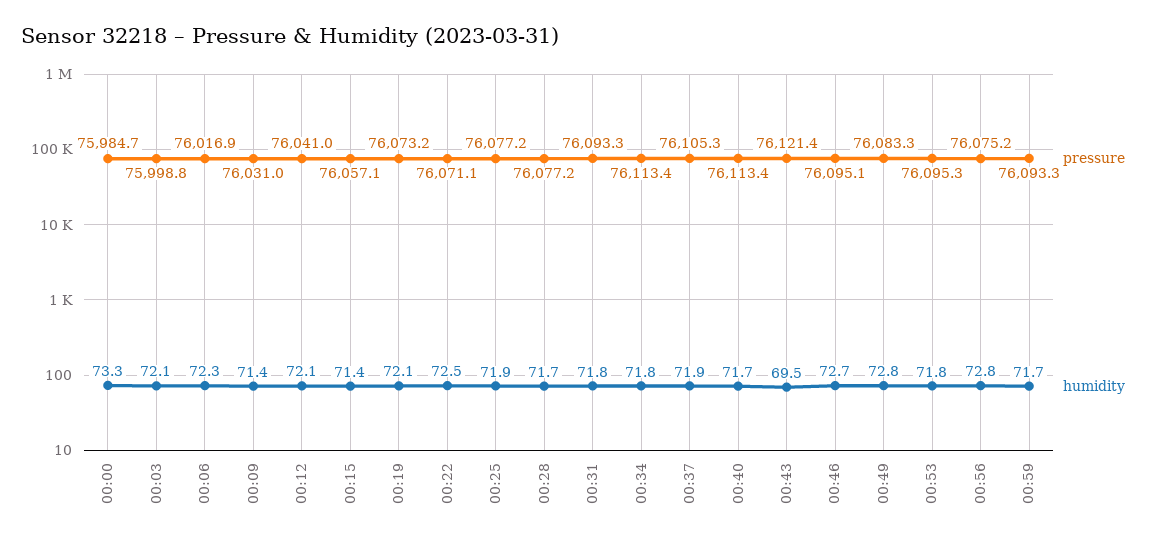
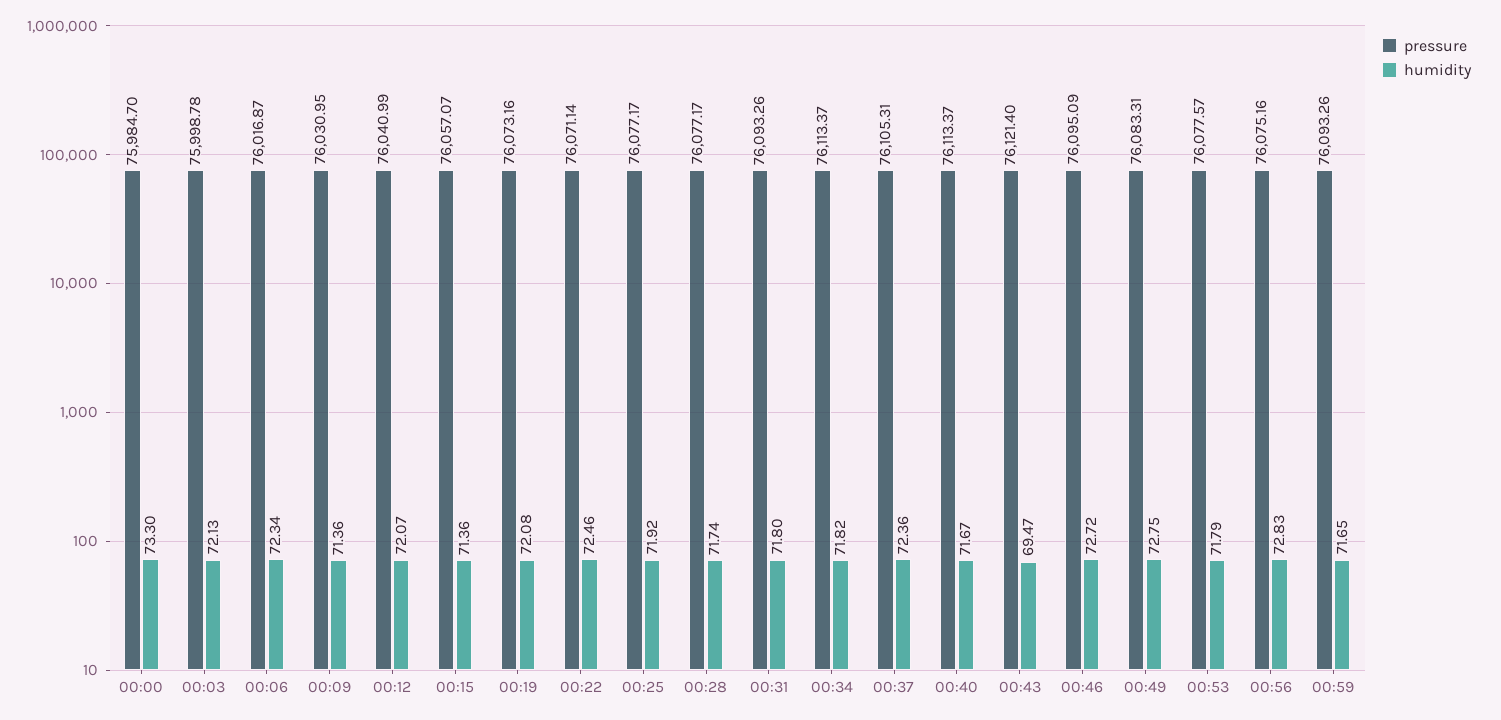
  {
    "pressure": {
      "00:00": 75984.7,
      "00:03": 75998.78,
      "00:06": 76016.87,
      "00:09": 76030.95,
      "00:12": 76040.99,
      "00:15": 76057.07,
      "00:19": 76073.16,
      "00:22": 76071.14,
      "00:25": 76077.17,
      "00:28": 76077.17,
      "00:31": 76093.26,
      "00:34": 76113.37,
      "00:37": 76105.31,
      "00:40": 76113.37,
      "00:43": 76121.4,
      "00:46": 76095.09,
      "00:49": 76083.31,
-     "00:53": 76095.3,
+     "00:53": 76077.57,
      "00:56": 76075.16,
      "00:59": 76093.26
    },
    "humidity": {
      "00:00": 73.3,
      "00:03": 72.13,
      "00:06": 72.34,
      "00:09": 71.36,
      "00:12": 72.07,
      "00:15": 71.36,
      "00:19": 72.08,
      "00:22": 72.46,
      "00:25": 71.92,
      "00:28": 71.74,
      "00:31": 71.8,
      "00:34": 71.82,
-     "00:37": 71.9,
+     "00:37": 72.36,
      "00:40": 71.67,
      "00:43": 69.47,
      "00:46": 72.72,
      "00:49": 72.75,
      "00:53": 71.79,
      "00:56": 72.83,
      "00:59": 71.65
    }
  }

